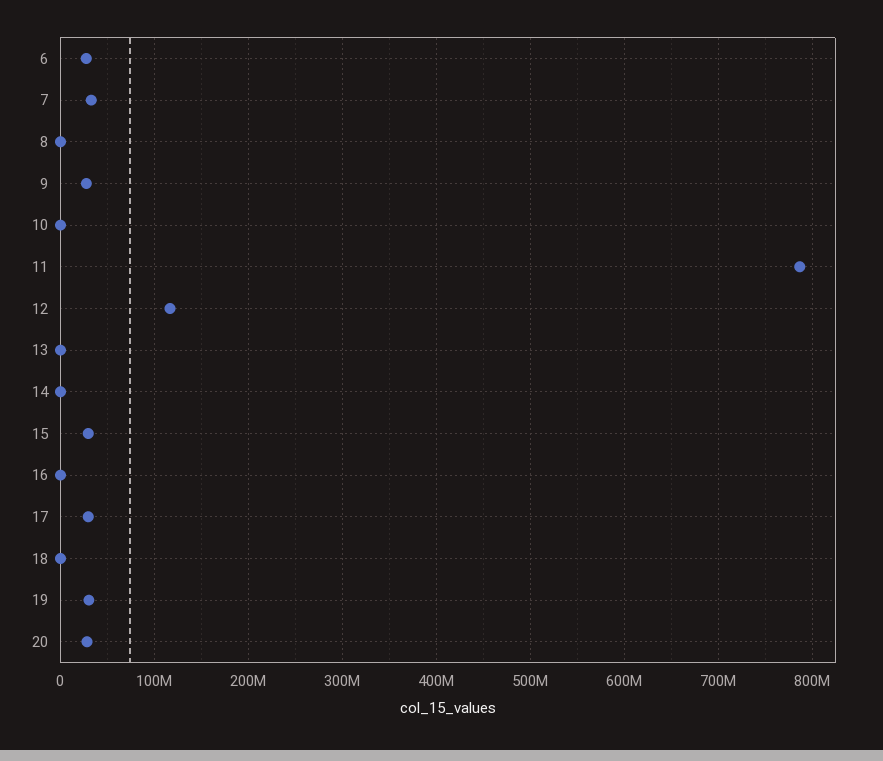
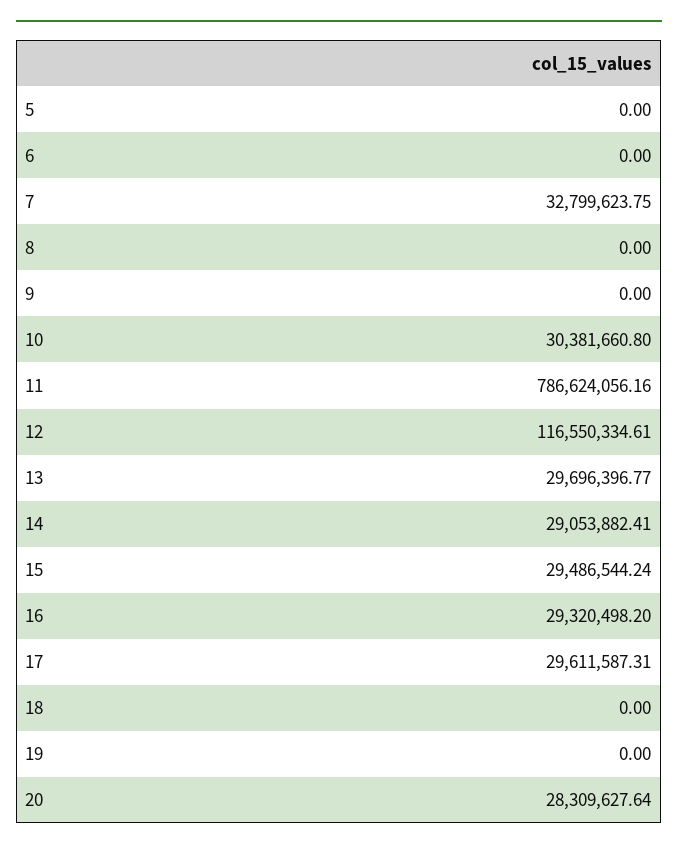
  {
-   "6": 30000000,
+   "6": 0,
    "7": 32799623.75,
    "8": 0,
-   "9": 30000000,
+   "9": 0,
-   "10": 0,
+   "10": 30381660.8,
    "11": 786624056.16,
    "12": 116550334.61,
-   "13": 0,
+   "13": 29696396.77,
-   "14": 0,
+   "14": 29053882.41,
    "15": 29486544.24,
-   "16": 0,
+   "16": 29320498.2,
    "17": 29611587.31,
    "18": 0,
-   "19": 30000000,
+   "19": 0,
-   "20": 28309627.64
+   "20": 28309627.64,
+   "5": 0
  }

